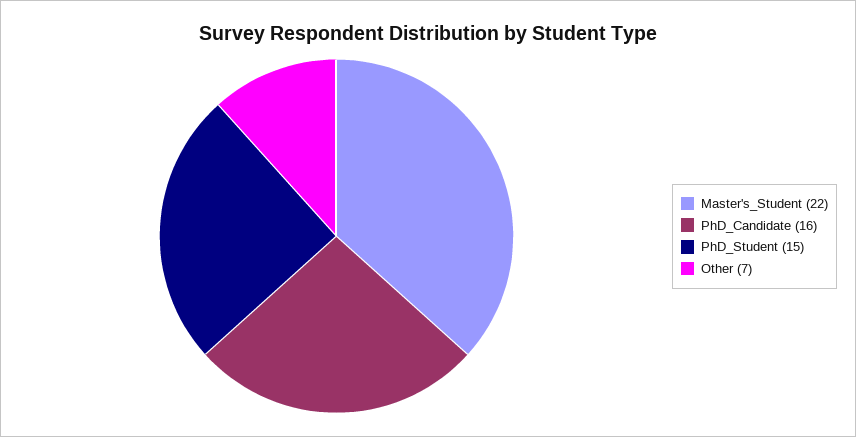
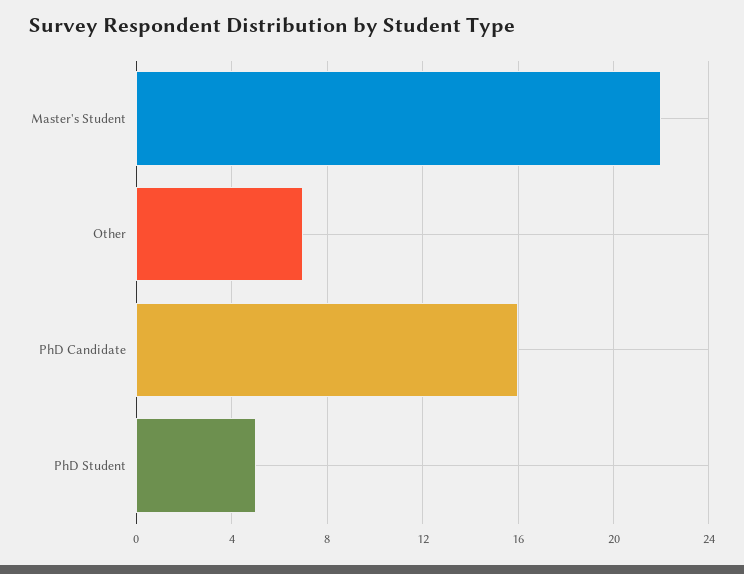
  {
    "Master's_Student": 22,
    "PhD_Candidate": 16,
-   "PhD_Student": 15,
+   "PhD_Student": 5,
    "Other": 7
  }

